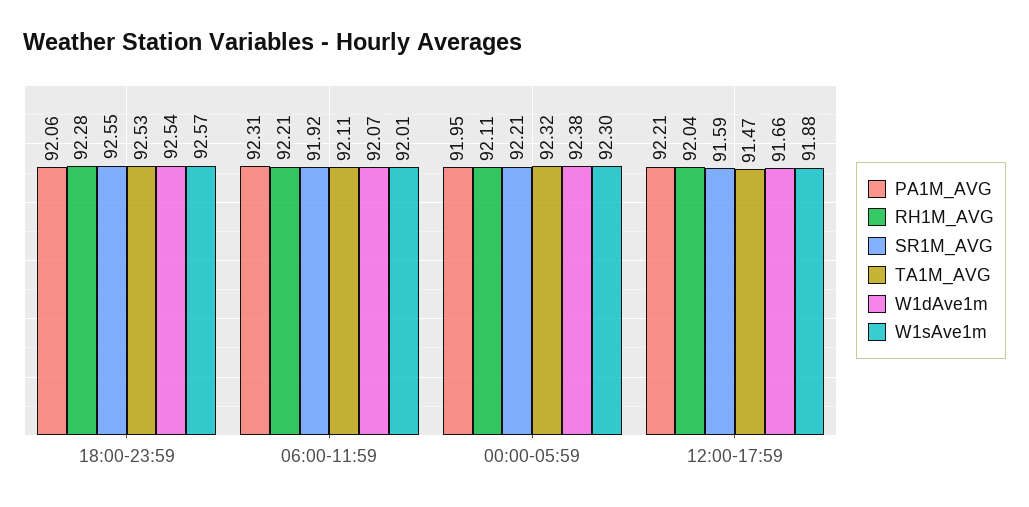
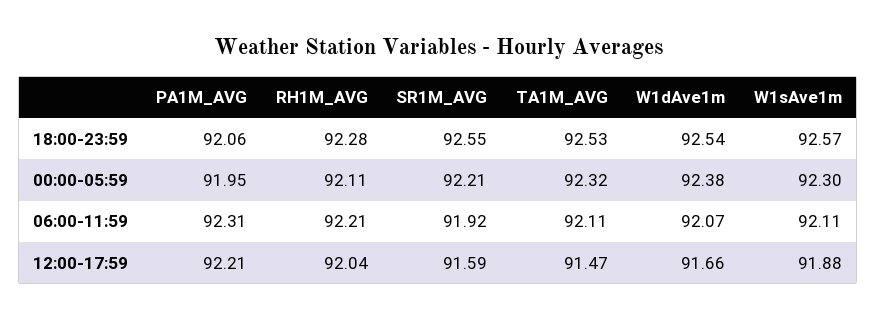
  {
    "PA1M_AVG": {
      "18:00-23:59": 92.06,
      "06:00-11:59": 92.31,
      "00:00-05:59": 91.95,
      "12:00-17:59": 92.21
    },
    "RH1M_AVG": {
      "18:00-23:59": 92.28,
      "06:00-11:59": 92.21,
      "00:00-05:59": 92.11,
      "12:00-17:59": 92.04
    },
    "SR1M_AVG": {
      "18:00-23:59": 92.55,
      "06:00-11:59": 91.92,
      "00:00-05:59": 92.21,
      "12:00-17:59": 91.59
    },
    "TA1M_AVG": {
      "18:00-23:59": 92.53,
      "06:00-11:59": 92.11,
      "00:00-05:59": 92.32,
      "12:00-17:59": 91.47
    },
    "W1dAve1m": {
      "18:00-23:59": 92.54,
      "06:00-11:59": 92.07,
      "00:00-05:59": 92.38,
      "12:00-17:59": 91.66
    },
    "W1sAve1m": {
      "18:00-23:59": 92.57,
-     "06:00-11:59": 92.01,
+     "06:00-11:59": 92.11,
      "00:00-05:59": 92.3,
      "12:00-17:59": 91.88
    }
  }

